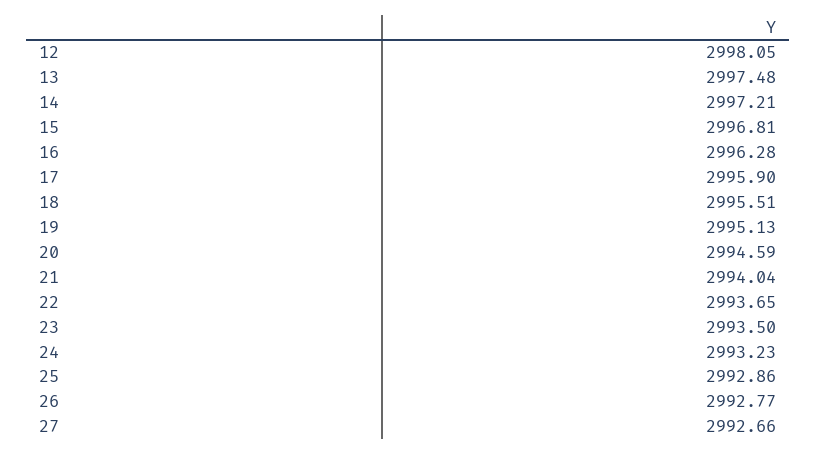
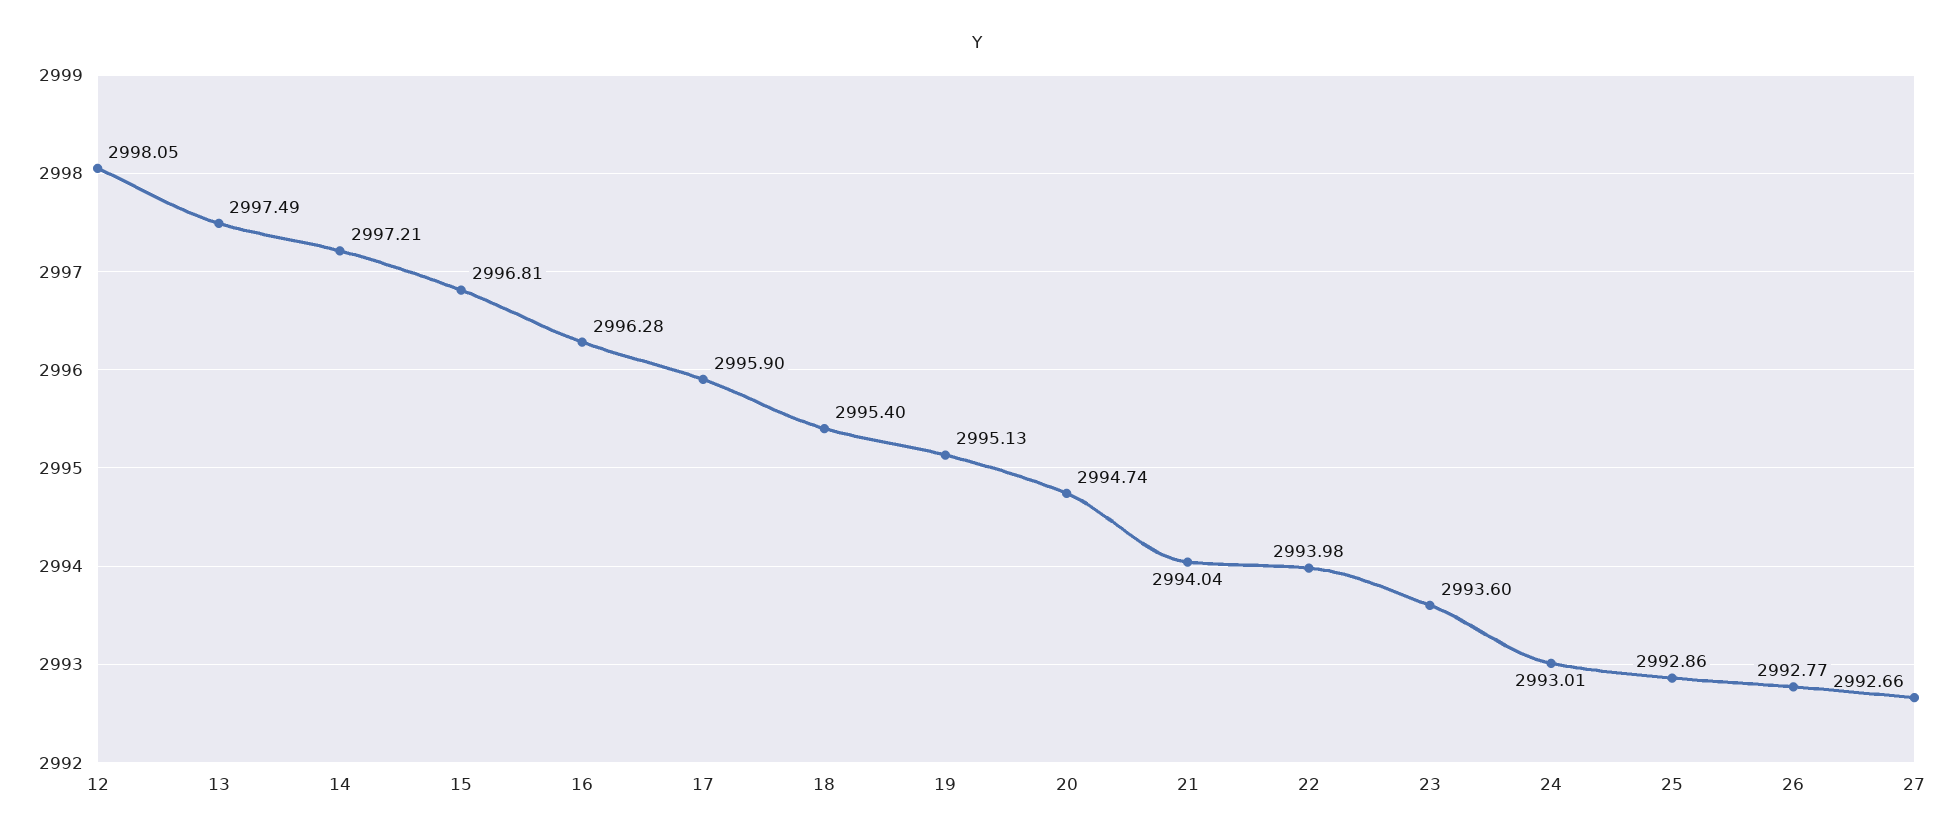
  {
    "12": 2998.05,
-   "13": 2997.48,
+   "13": 2997.49,
    "14": 2997.21,
    "15": 2996.81,
    "16": 2996.28,
    "17": 2995.9,
-   "18": 2995.51,
+   "18": 2995.4,
    "19": 2995.13,
-   "20": 2994.59,
+   "20": 2994.74,
    "21": 2994.04,
-   "22": 2993.65,
+   "22": 2993.98,
-   "23": 2993.5,
+   "23": 2993.6,
-   "24": 2993.23,
+   "24": 2993.01,
    "25": 2992.86,
    "26": 2992.77,
    "27": 2992.66
  }

